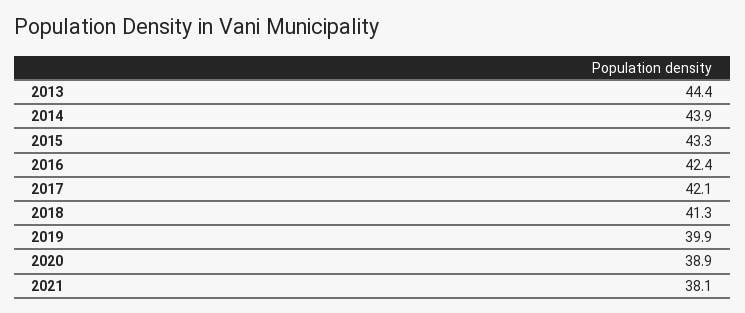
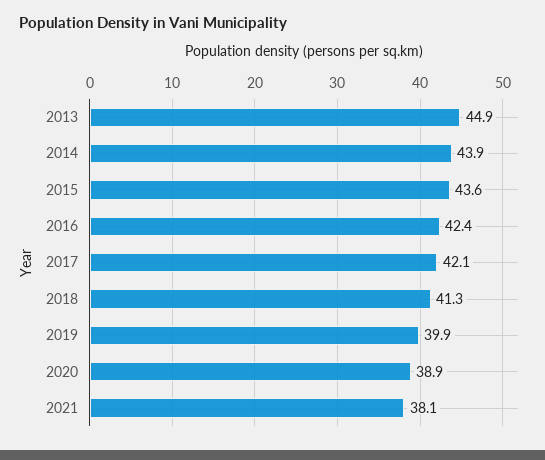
  {
-   "2013": 44.4,
+   "2013": 44.9,
    "2014": 43.9,
-   "2015": 43.3,
+   "2015": 43.6,
    "2016": 42.4,
    "2017": 42.1,
    "2018": 41.3,
    "2019": 39.9,
    "2020": 38.9,
    "2021": 38.1
  }

